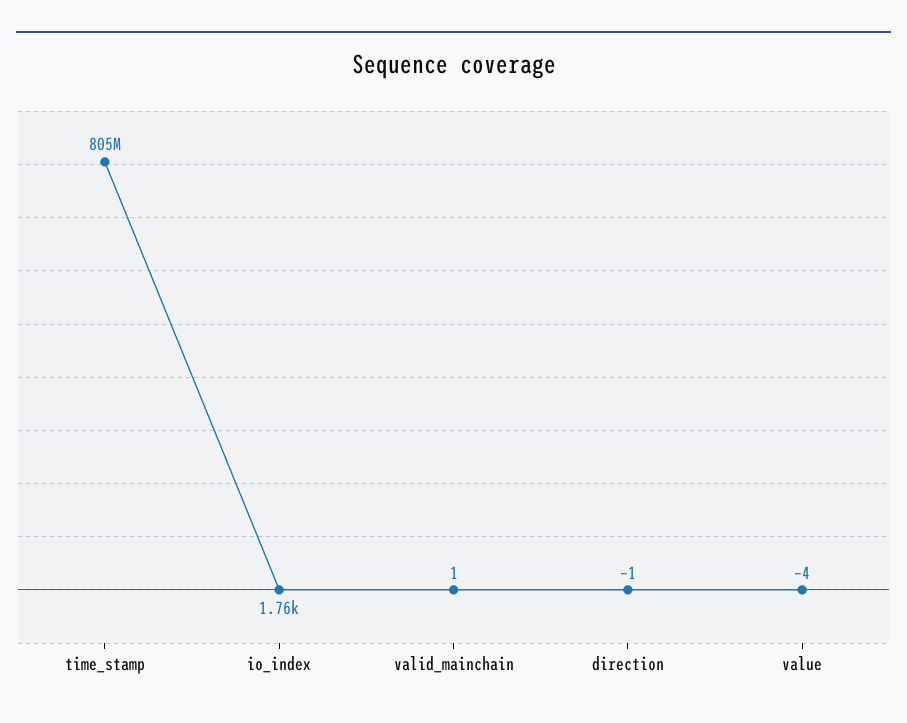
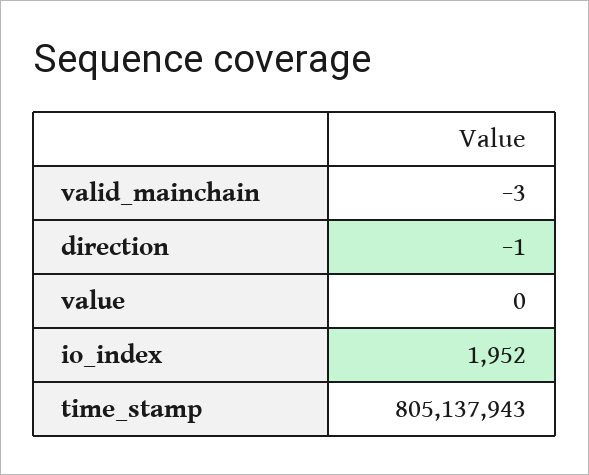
  {
    "time_stamp": 805137943,
-   "io_index": 1760,
+   "io_index": 1952,
-   "valid_mainchain": 1,
+   "valid_mainchain": -3,
    "direction": -1,
-   "value": -4
+   "value": 0
  }

